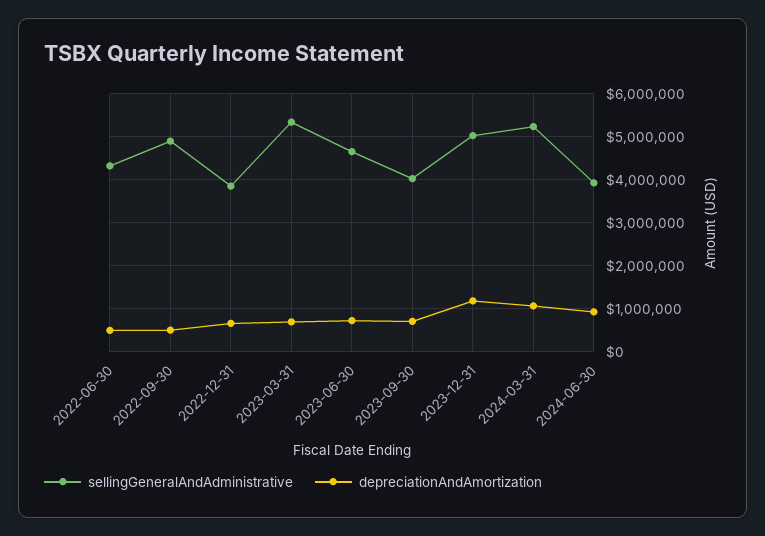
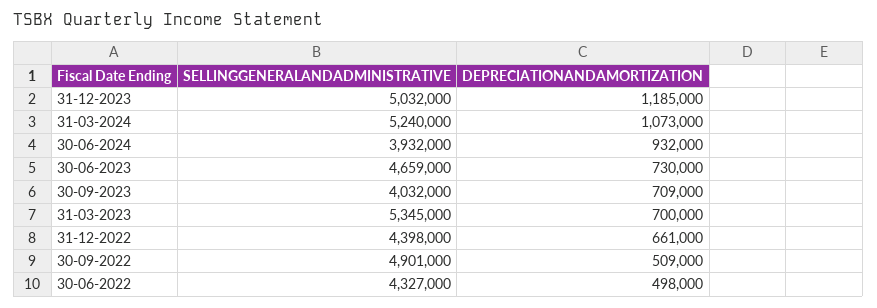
  {
    "sellingGeneralAndAdministrative": {
      "2022-06-30": 4327000,
      "2022-09-30": 4901000,
-     "2022-12-31": 3800000,
+     "2022-12-31": 4398000,
      "2023-03-31": 5345000,
      "2023-06-30": 4659000,
      "2023-09-30": 4032000,
      "2023-12-31": 5032000,
      "2024-03-31": 5240000,
      "2024-06-30": 3932000
    },
    "depreciationAndAmortization": {
      "2022-06-30": 498000,
      "2022-09-30": 509000,
      "2022-12-31": 661000,
      "2023-03-31": 700000,
      "2023-06-30": 730000,
      "2023-09-30": 709000,
      "2023-12-31": 1185000,
      "2024-03-31": 1073000,
      "2024-06-30": 932000
    }
  }

